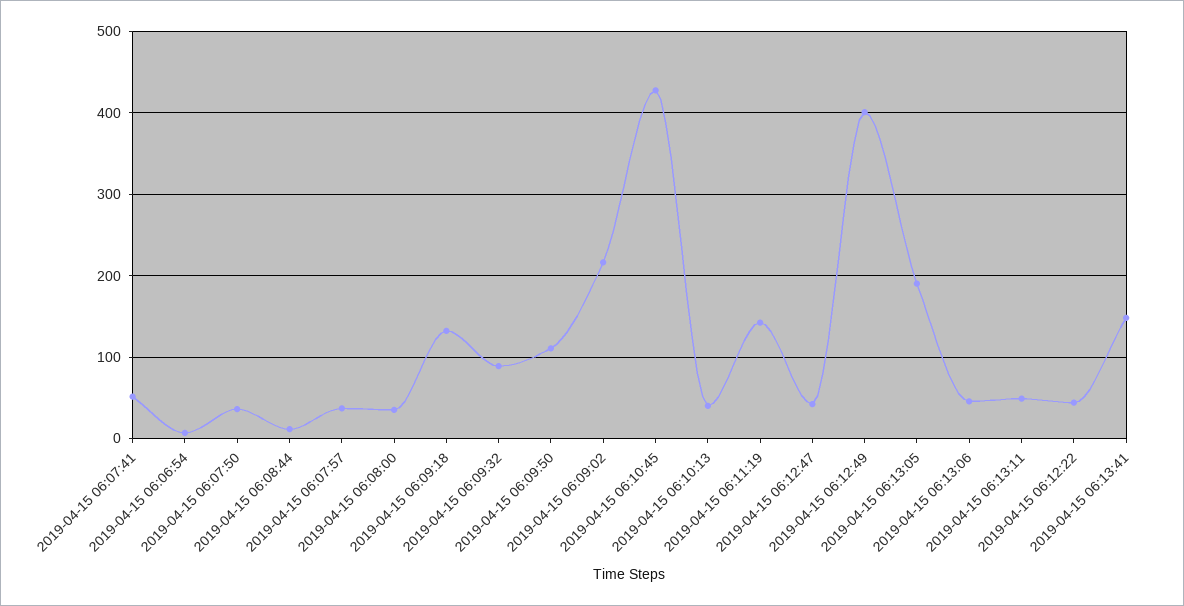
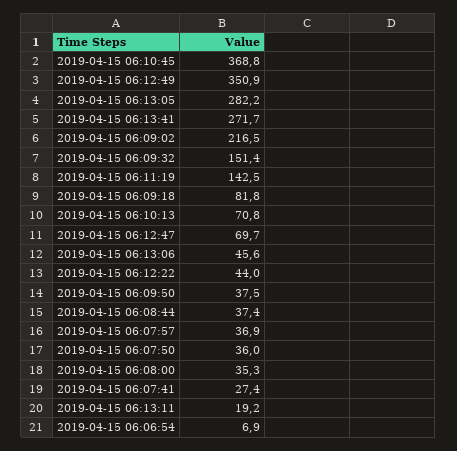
  {
-   "2019-04-15 06:07:41": 50,
+   "2019-04-15 06:07:41": 27.4,
    "2019-04-15 06:06:54": 6.9,
    "2019-04-15 06:07:50": 36,
-   "2019-04-15 06:08:44": 10,
+   "2019-04-15 06:08:44": 37.4,
    "2019-04-15 06:07:57": 36.9,
    "2019-04-15 06:08:00": 35.3,
-   "2019-04-15 06:09:18": 130,
+   "2019-04-15 06:09:18": 81.8,
-   "2019-04-15 06:09:32": 90,
+   "2019-04-15 06:09:32": 151.4,
-   "2019-04-15 06:09:50": 110,
+   "2019-04-15 06:09:50": 37.5,
    "2019-04-15 06:09:02": 216.5,
-   "2019-04-15 06:10:45": 430,
+   "2019-04-15 06:10:45": 368.8,
-   "2019-04-15 06:10:13": 40,
+   "2019-04-15 06:10:13": 70.8,
    "2019-04-15 06:11:19": 142.5,
-   "2019-04-15 06:12:47": 40,
+   "2019-04-15 06:12:47": 69.7,
-   "2019-04-15 06:12:49": 400,
+   "2019-04-15 06:12:49": 350.9,
-   "2019-04-15 06:13:05": 190,
+   "2019-04-15 06:13:05": 282.2,
    "2019-04-15 06:13:06": 45.6,
-   "2019-04-15 06:13:11": 50,
+   "2019-04-15 06:13:11": 19.2,
    "2019-04-15 06:12:22": 44,
-   "2019-04-15 06:13:41": 150
+   "2019-04-15 06:13:41": 271.7
  }

